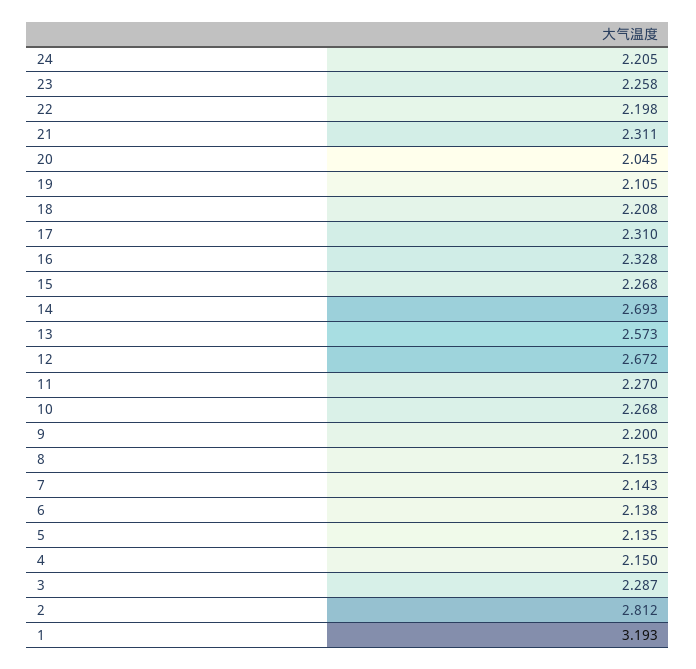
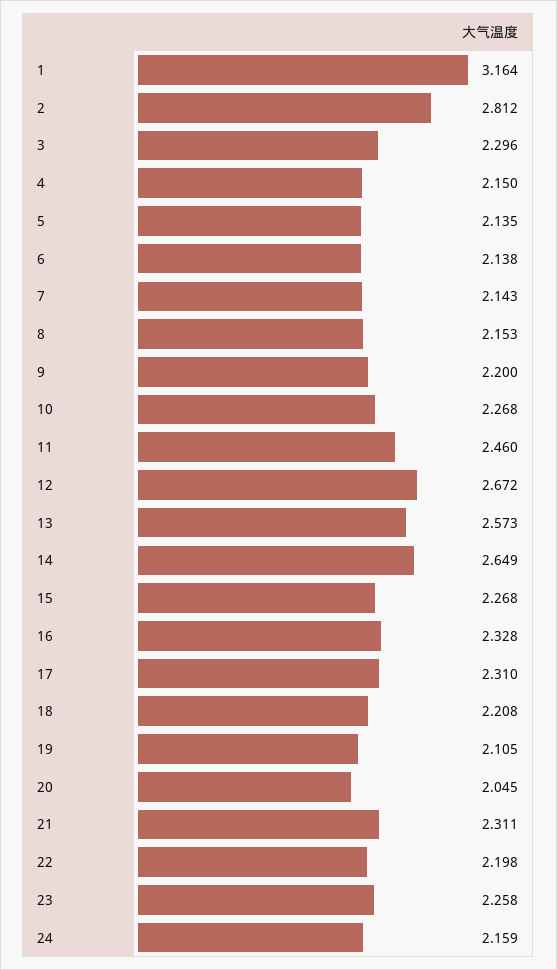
  {
-   "24": 2.205,
+   "24": 2.159,
    "23": 2.258,
    "22": 2.198,
    "21": 2.311,
    "20": 2.045,
    "19": 2.105,
    "18": 2.208,
    "17": 2.31,
    "16": 2.328,
    "15": 2.268,
-   "14": 2.693,
+   "14": 2.649,
    "13": 2.573,
    "12": 2.672,
-   "11": 2.27,
+   "11": 2.46,
    "10": 2.268,
    "9": 2.2,
    "8": 2.153,
    "7": 2.143,
    "6": 2.138,
    "5": 2.135,
    "4": 2.15,
-   "3": 2.287,
+   "3": 2.296,
    "2": 2.812,
-   "1": 3.193
+   "1": 3.164
  }

